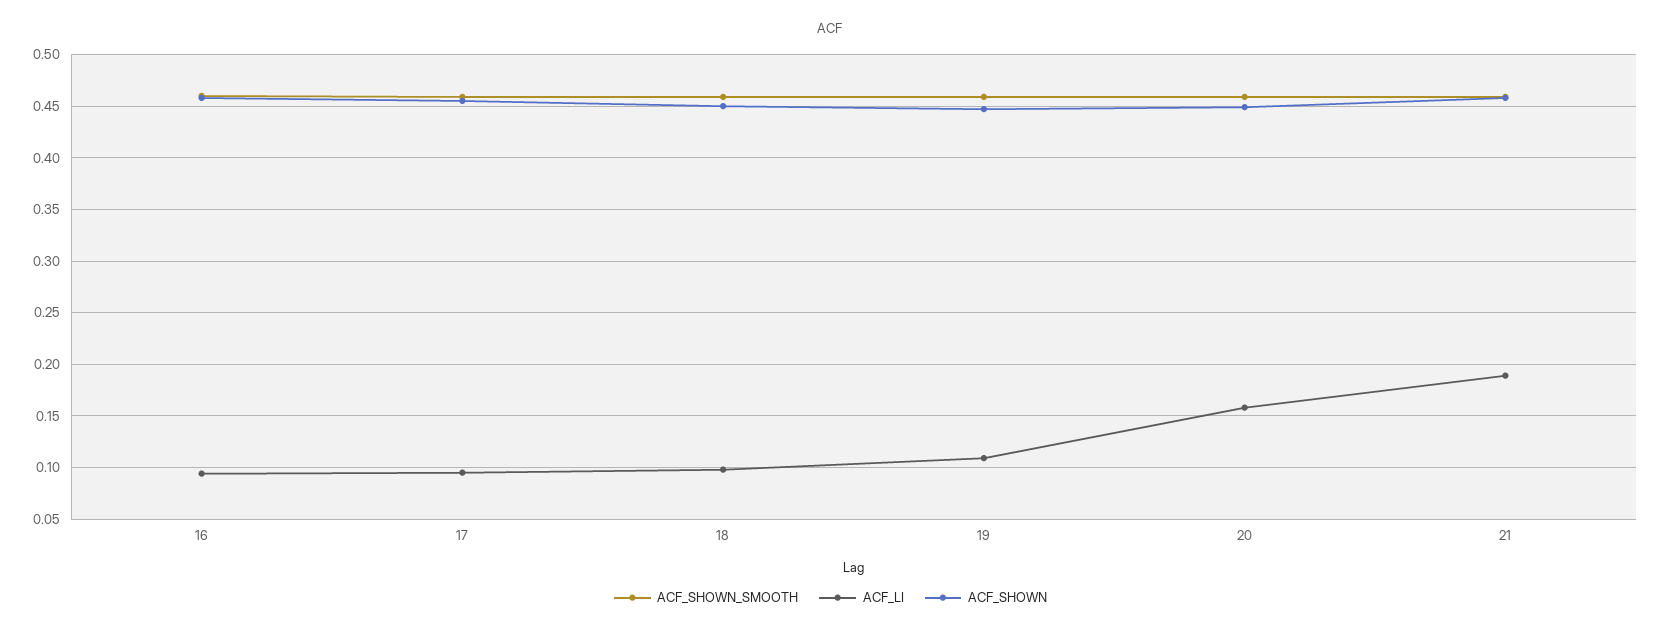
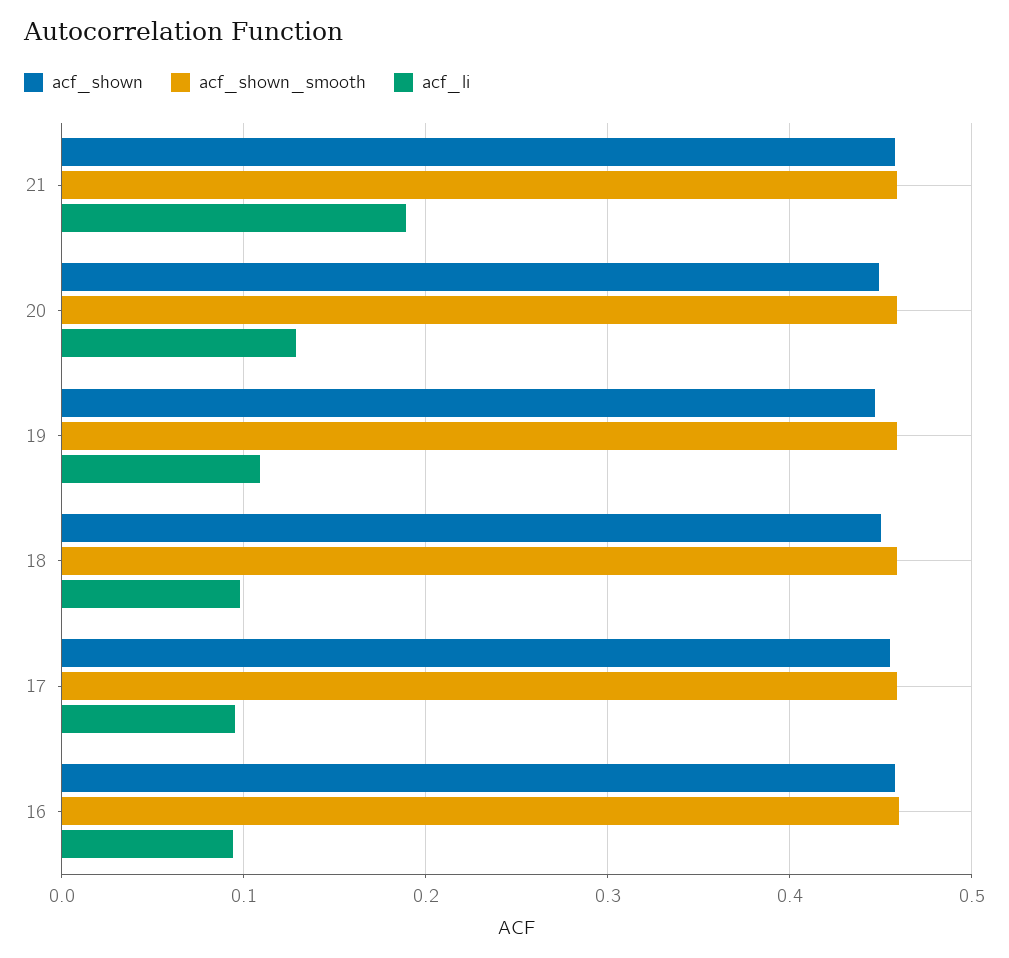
  {
    "ACF_SHOWN_SMOOTH": {
      "16": 0.46,
      "17": 0.46,
      "18": 0.46,
      "19": 0.46,
      "20": 0.46,
      "21": 0.46
    },
    "ACF_LI": {
      "16": 0.09,
      "17": 0.1,
      "18": 0.1,
      "19": 0.11,
-     "20": 0.16,
+     "20": 0.13,
      "21": 0.19
    },
    "ACF_SHOWN": {
      "16": 0.46,
      "17": 0.46,
      "18": 0.45,
      "19": 0.45,
      "20": 0.45,
      "21": 0.46
    }
  }

